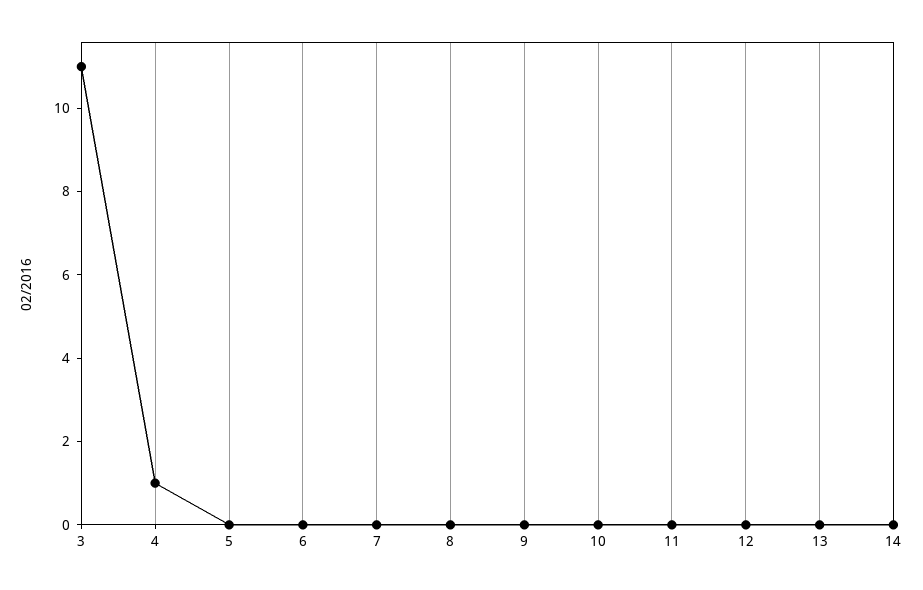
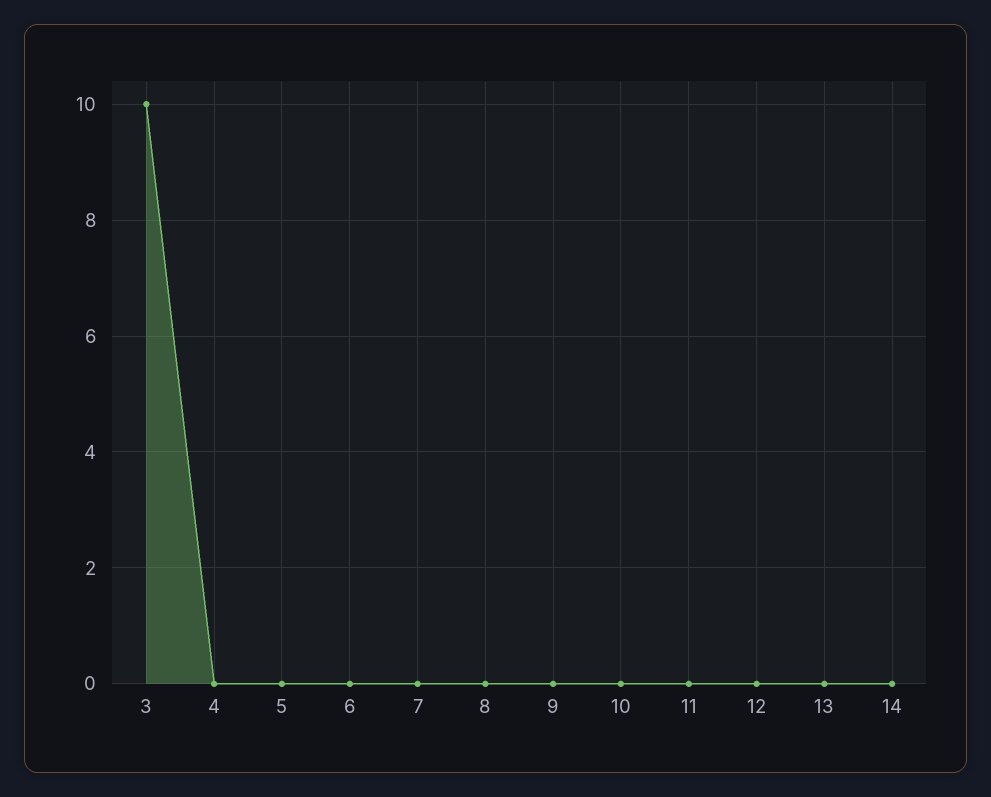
  {
-   "3": 11,
+   "3": 10,
-   "4": 1,
+   "4": 0,
    "5": 0,
    "6": 0,
    "7": 0,
    "8": 0,
    "9": 0,
    "10": 0,
    "11": 0,
    "12": 0,
    "13": 0,
    "14": 0
  }

